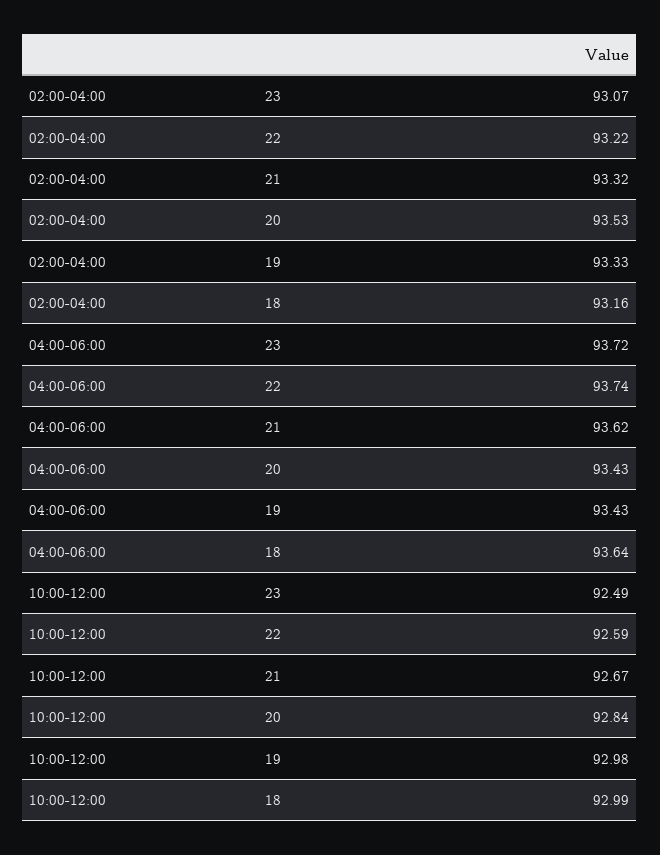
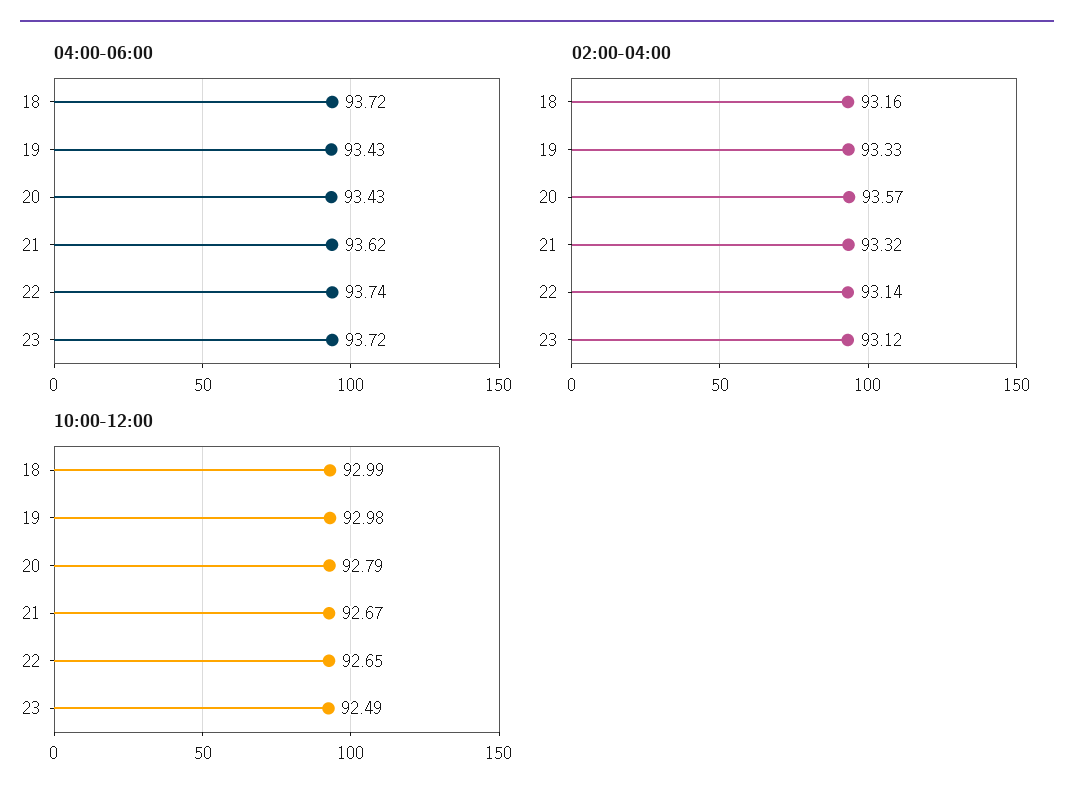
  {
    "02:00-04:00": {
-     "23": 93.07,
+     "23": 93.12,
-     "22": 93.22,
+     "22": 93.14,
      "21": 93.32,
-     "20": 93.53,
+     "20": 93.57,
      "19": 93.33,
      "18": 93.16
    },
    "04:00-06:00": {
      "23": 93.72,
      "22": 93.74,
      "21": 93.62,
      "20": 93.43,
      "19": 93.43,
-     "18": 93.64
+     "18": 93.72
    },
    "10:00-12:00": {
      "23": 92.49,
-     "22": 92.59,
+     "22": 92.65,
      "21": 92.67,
-     "20": 92.84,
+     "20": 92.79,
      "19": 92.98,
      "18": 92.99
    }
  }

